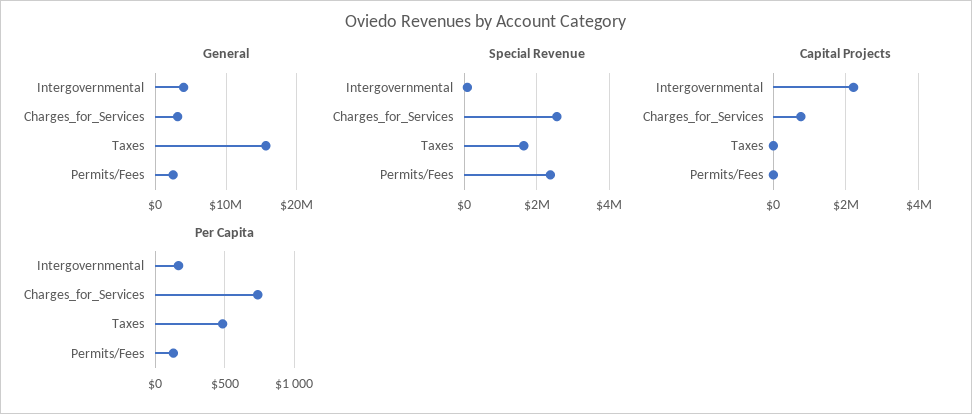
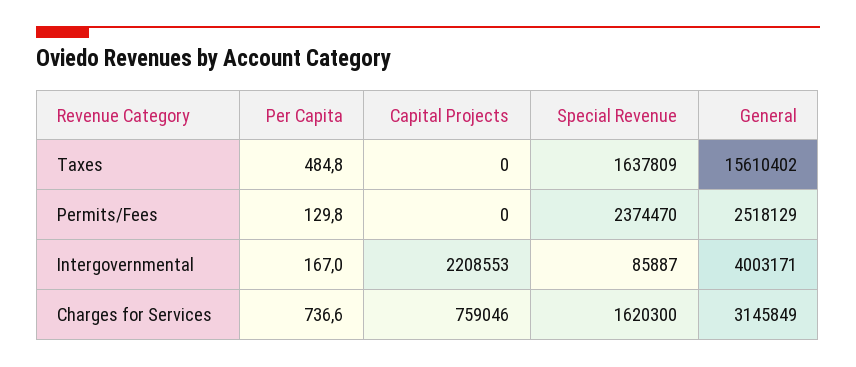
  {
    "General": {
      "Intergovernmental": 4003171,
      "Charges_for_Services": 3145849,
      "Taxes": 15610402,
      "Permits/Fees": 2518129
    },
    "Special Revenue": {
      "Intergovernmental": 85887,
-     "Charges_for_Services": 2600000,
+     "Charges_for_Services": 1620300,
      "Taxes": 1637809,
      "Permits/Fees": 2374470
    },
    "Capital Projects": {
      "Intergovernmental": 2208553,
      "Charges_for_Services": 759046,
      "Taxes": 0,
      "Permits/Fees": 0
    },
    "Per Capita": {
      "Intergovernmental": 167,
      "Charges_for_Services": 736.6,
      "Taxes": 484.8,
      "Permits/Fees": 129.8
    }
  }

